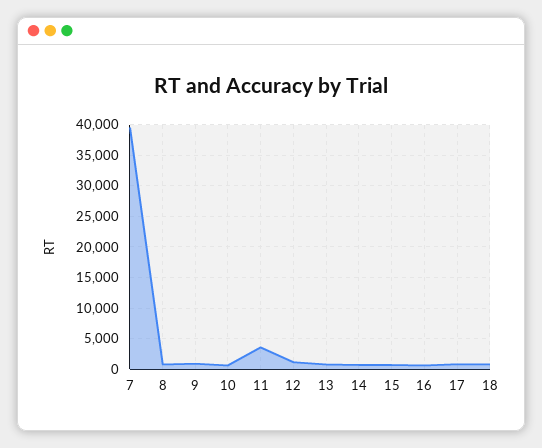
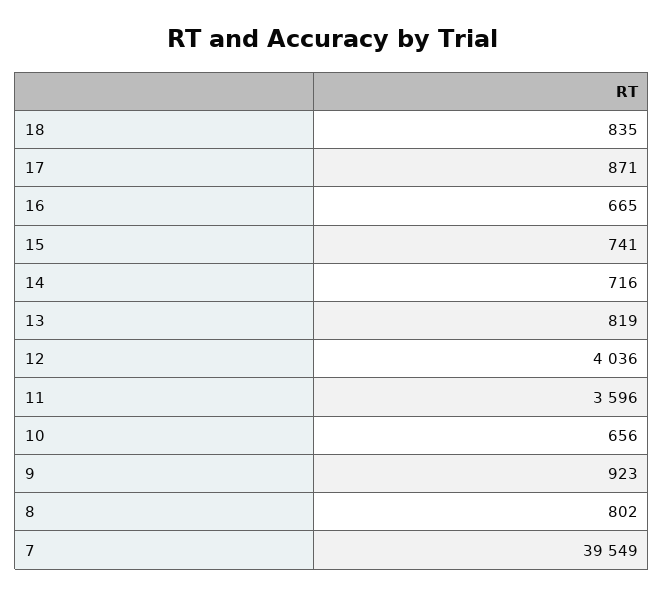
  {
    "7": 39549,
    "8": 802,
    "9": 923,
    "10": 656,
    "11": 3596,
-   "12": 1000,
+   "12": 4036,
    "13": 819,
    "14": 716,
    "15": 741,
    "16": 665,
    "17": 871,
    "18": 835
  }

